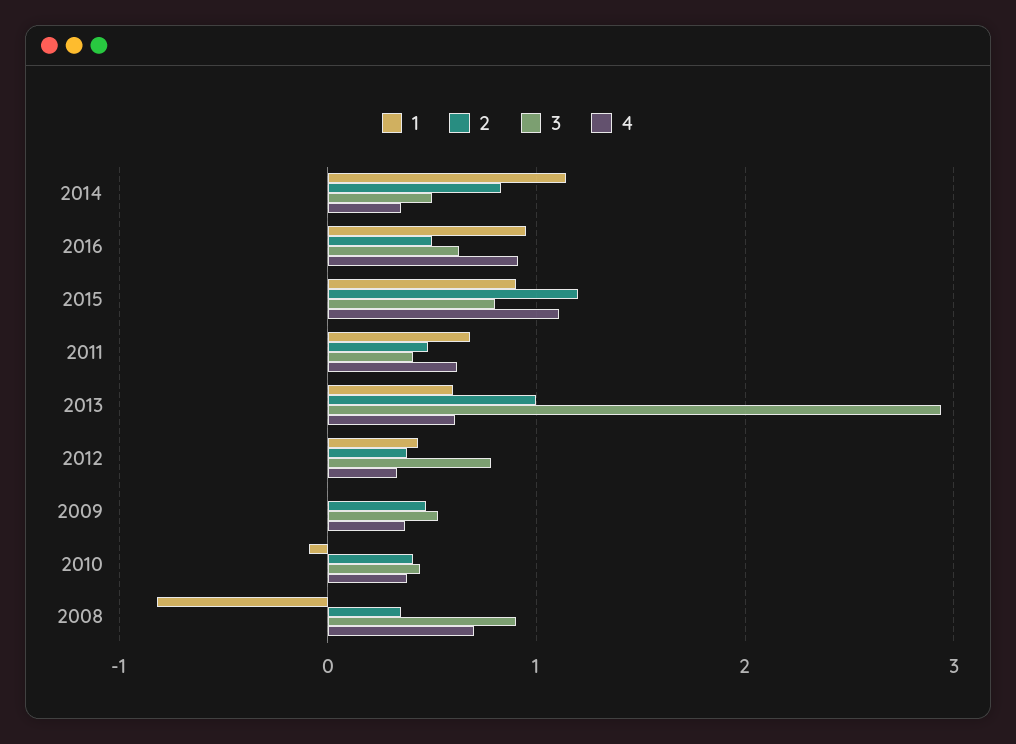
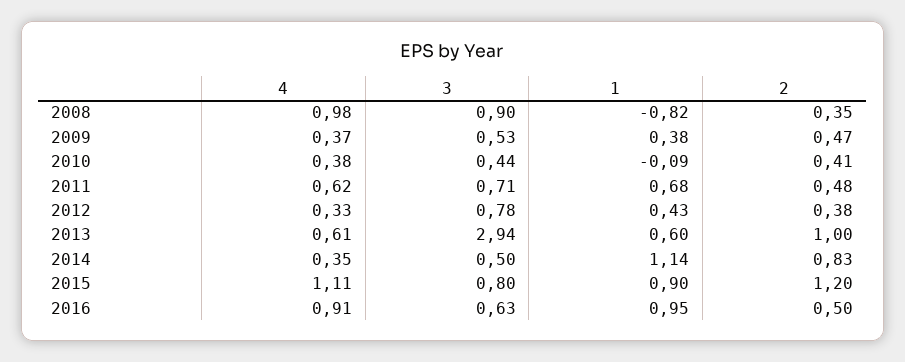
  {
    "1": {
      "2014": 1.14,
      "2016": 0.95,
      "2015": 0.9,
      "2011": 0.68,
      "2013": 0.6,
      "2012": 0.43,
-     "2009": 0,
+     "2009": 0.38,
      "2010": -0.09,
      "2008": -0.82
    },
    "2": {
      "2014": 0.83,
      "2016": 0.5,
      "2015": 1.2,
      "2011": 0.48,
      "2013": 1,
      "2012": 0.38,
      "2009": 0.47,
      "2010": 0.41,
      "2008": 0.35
    },
    "3": {
      "2014": 0.5,
      "2016": 0.63,
      "2015": 0.8,
-     "2011": 0.4,
+     "2011": 0.71,
      "2013": 2.94,
      "2012": 0.78,
      "2009": 0.53,
      "2010": 0.44,
      "2008": 0.9
    },
    "4": {
      "2014": 0.35,
      "2016": 0.91,
      "2015": 1.11,
      "2011": 0.62,
      "2013": 0.61,
      "2012": 0.33,
      "2009": 0.37,
      "2010": 0.38,
-     "2008": 0.7
+     "2008": 0.98
    }
  }

